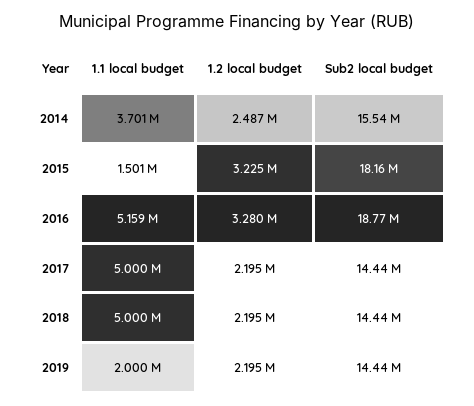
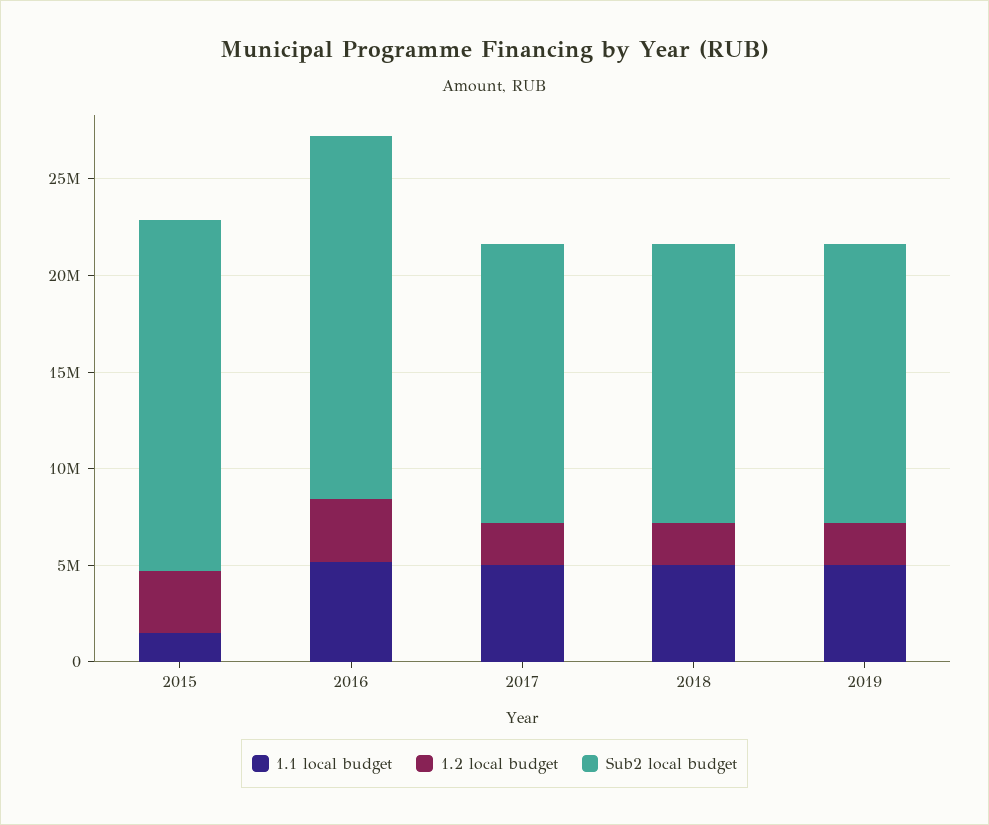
  {
    "1.1 local budget": {
-     "2014": 3701000,
      "2015": 1501000,
      "2016": 5159000,
      "2017": 5000000,
      "2018": 5000000,
-     "2019": 2000000
+     "2019": 5000000
    },
    "1.2 local budget": {
-     "2014": 2487000,
      "2015": 3225000,
      "2016": 3280000,
      "2017": 2195000,
      "2018": 2195000,
      "2019": 2195000
    },
    "Sub2 local budget": {
-     "2014": 15540000,
      "2015": 18160000,
      "2016": 18770000,
      "2017": 14440000,
      "2018": 14440000,
      "2019": 14440000
    }
  }

